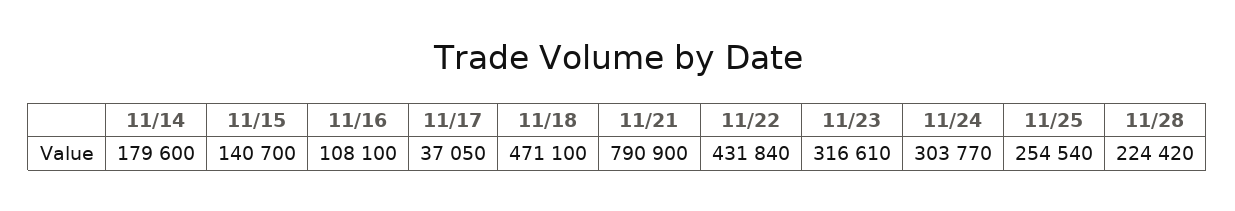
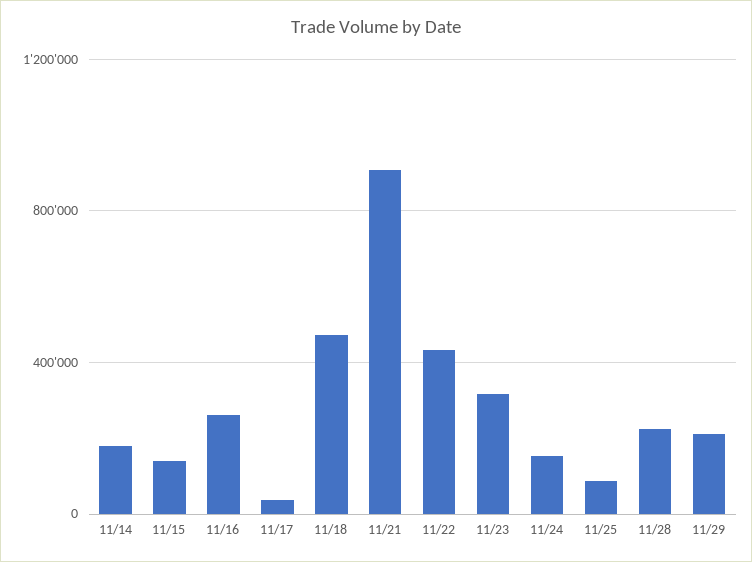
  {
    "11/14": 179600,
    "11/15": 140700,
-   "11/16": 108100,
+   "11/16": 250000,
    "11/17": 37050,
    "11/18": 471100,
-   "11/21": 790900,
+   "11/21": 900000,
    "11/22": 431840,
    "11/23": 316610,
-   "11/24": 303770,
+   "11/24": 150000,
-   "11/25": 254540,
+   "11/25": 100000,
-   "11/28": 224420
+   "11/28": 224420,
+   "11/29": 200000
  }

